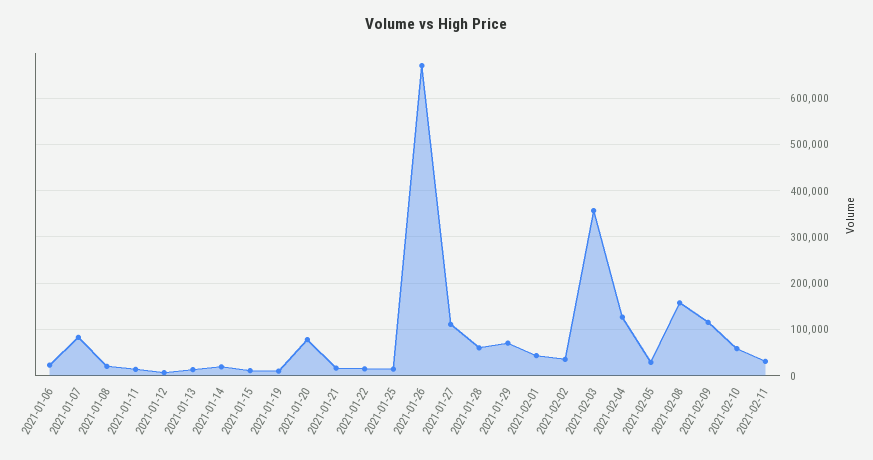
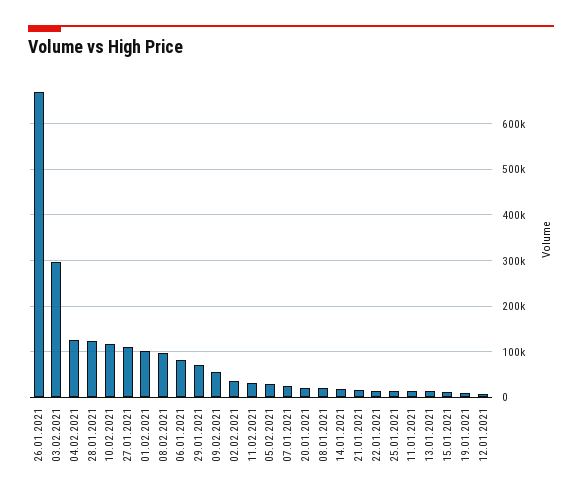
  {
-   "2021-01-06": 20000,
+   "2021-01-06": 80000,
-   "2021-01-07": 80000,
+   "2021-01-07": 20000,
    "2021-01-08": 20000,
    "2021-01-11": 20000,
    "2021-01-12": 0,
    "2021-01-13": 20000,
    "2021-01-14": 20000,
    "2021-01-15": 20000,
    "2021-01-19": 0,
-   "2021-01-20": 80000,
+   "2021-01-20": 20000,
    "2021-01-21": 20000,
    "2021-01-22": 20000,
    "2021-01-25": 20000,
    "2021-01-26": 680000,
    "2021-01-27": 120000,
-   "2021-01-28": 60000,
+   "2021-01-28": 120000,
    "2021-01-29": 60000,
-   "2021-02-01": 40000,
+   "2021-02-01": 100000,
    "2021-02-02": 40000,
-   "2021-02-03": 360000,
+   "2021-02-03": 300000,
    "2021-02-04": 120000,
    "2021-02-05": 20000,
-   "2021-02-08": 160000,
+   "2021-02-08": 100000,
-   "2021-02-09": 120000,
+   "2021-02-09": 60000,
-   "2021-02-10": 60000,
+   "2021-02-10": 120000,
    "2021-02-11": 40000
  }

